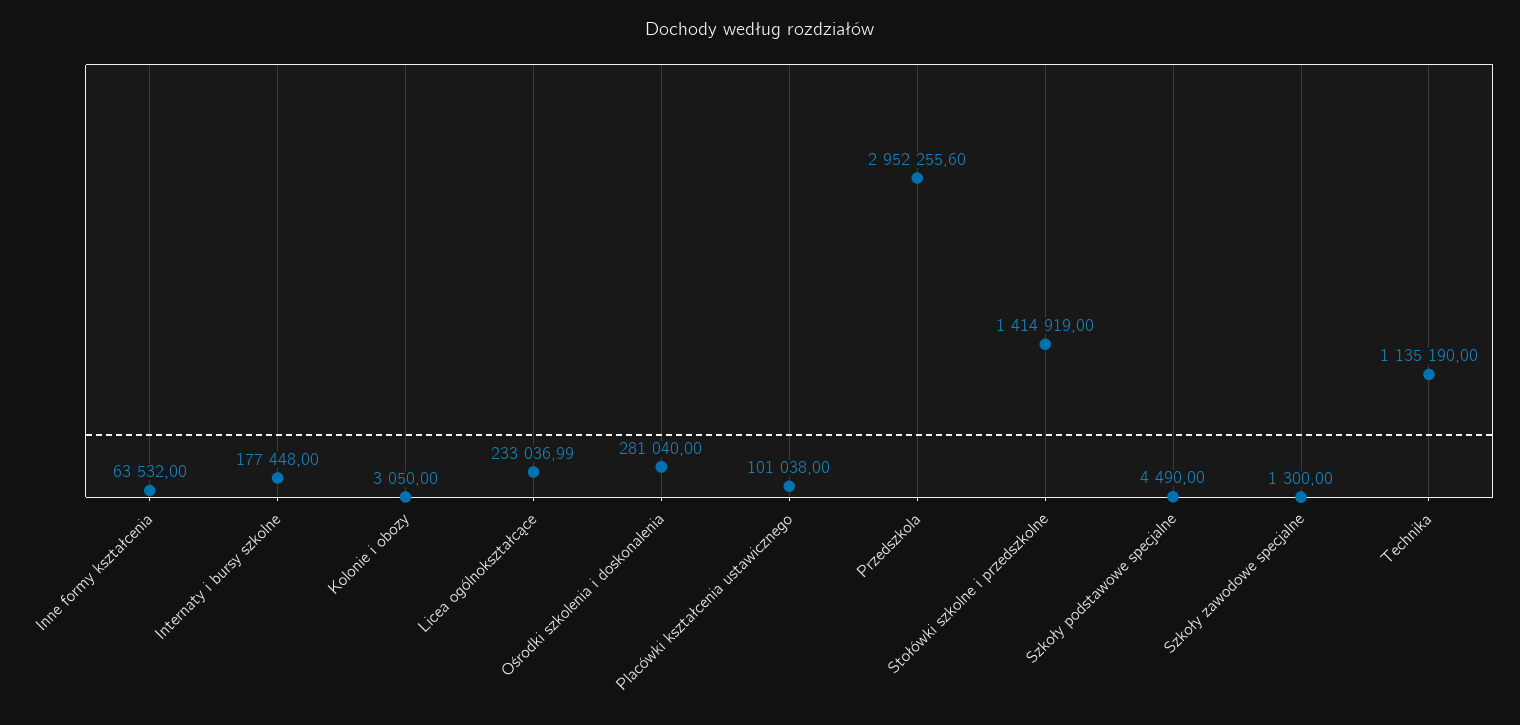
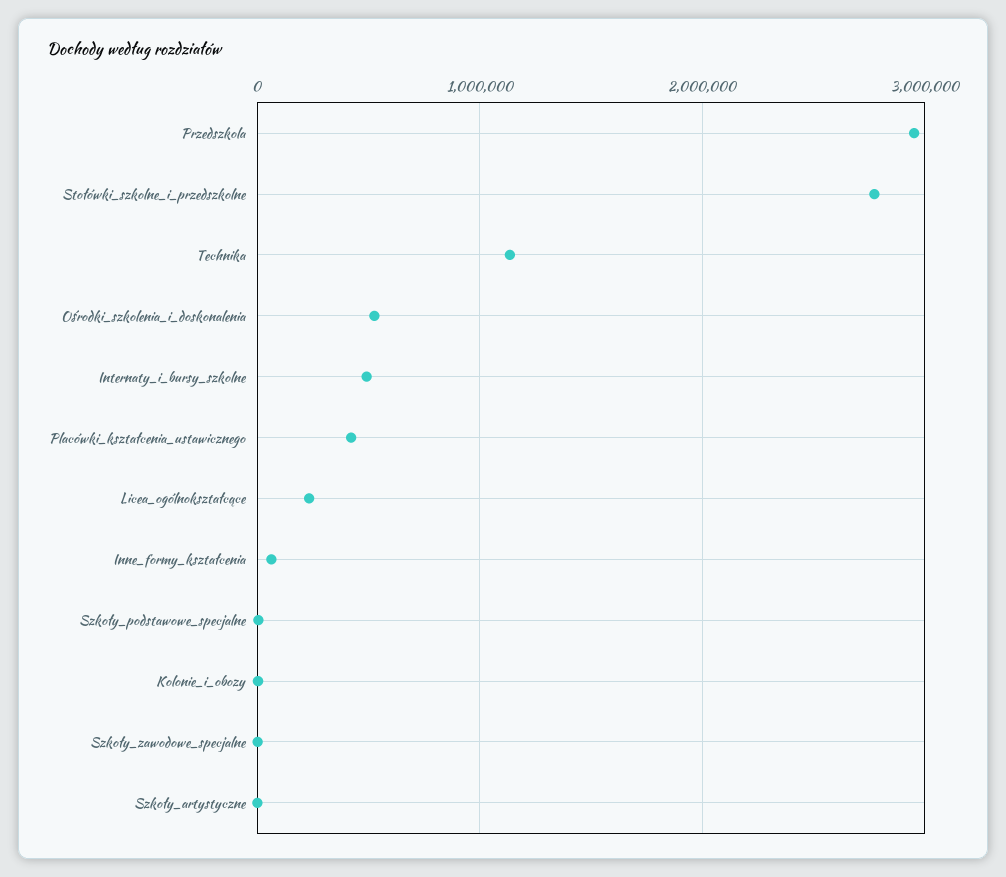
  {
    "Inne formy kształcenia": 63532,
-   "Internaty i bursy szkolne": 177448,
+   "Internaty i bursy szkolne": 500000,
    "Kolonie i obozy": 3050,
    "Licea ogólnokształcące": 233036.99,
-   "Ośrodki szkolenia i doskonalenia": 281040,
+   "Ośrodki szkolenia i doskonalenia": 500000,
-   "Placówki kształcenia ustawicznego": 101038,
+   "Placówki kształcenia ustawicznego": 400000,
    "Przedszkola": 2952255.6,
-   "Stołówki szkolne i przedszkolne": 1414919,
+   "Stołówki szkolne i przedszkolne": 2800000,
    "Szkoły podstawowe specjalne": 4490,
    "Szkoły zawodowe specjalne": 1300,
-   "Technika": 1135190
+   "Technika": 1135190,
+   "Szkoły_artystyczne": 0
  }

